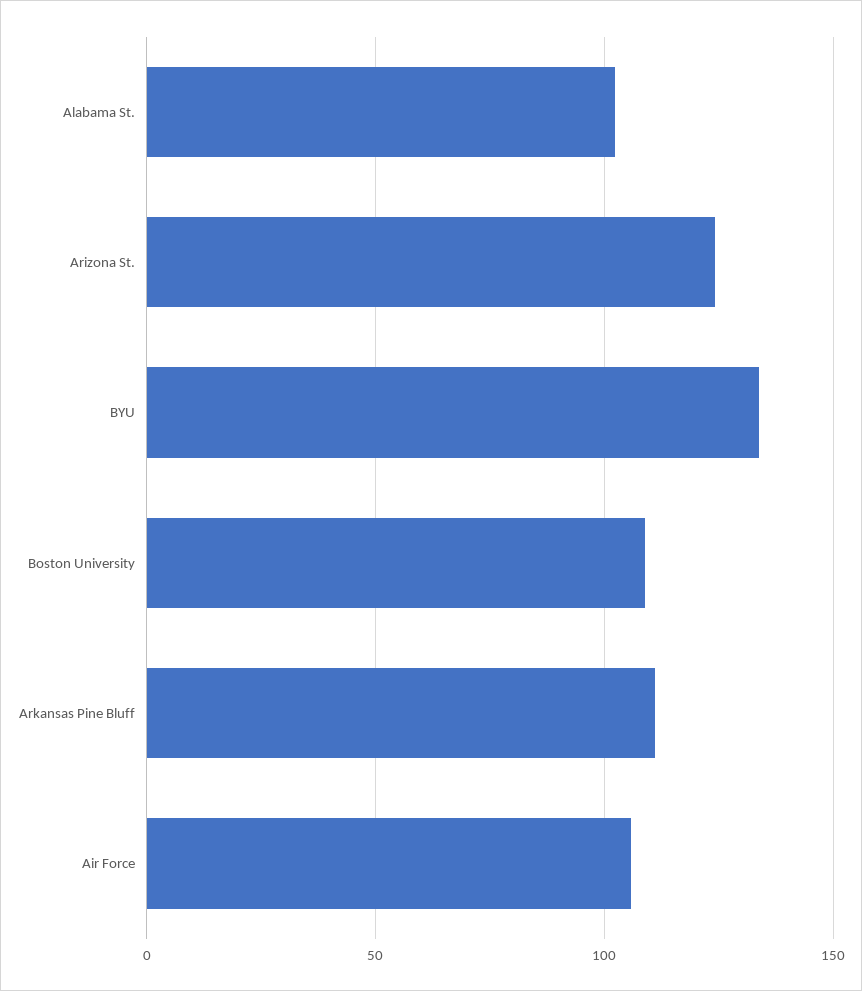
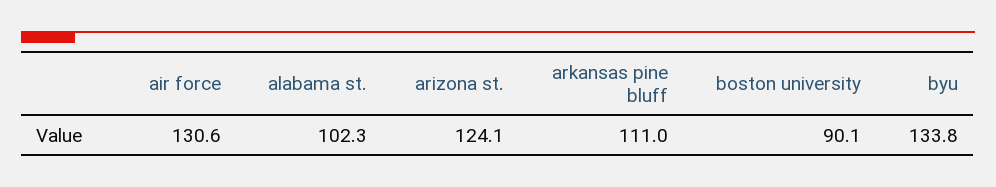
  {
    "Alabama St.": 102.3,
    "Arizona St.": 124.1,
    "BYU": 133.8,
-   "Boston University": 110,
+   "Boston University": 90.1,
    "Arkansas Pine Bluff": 111,
-   "Air Force": 105
+   "Air Force": 130.6
  }

